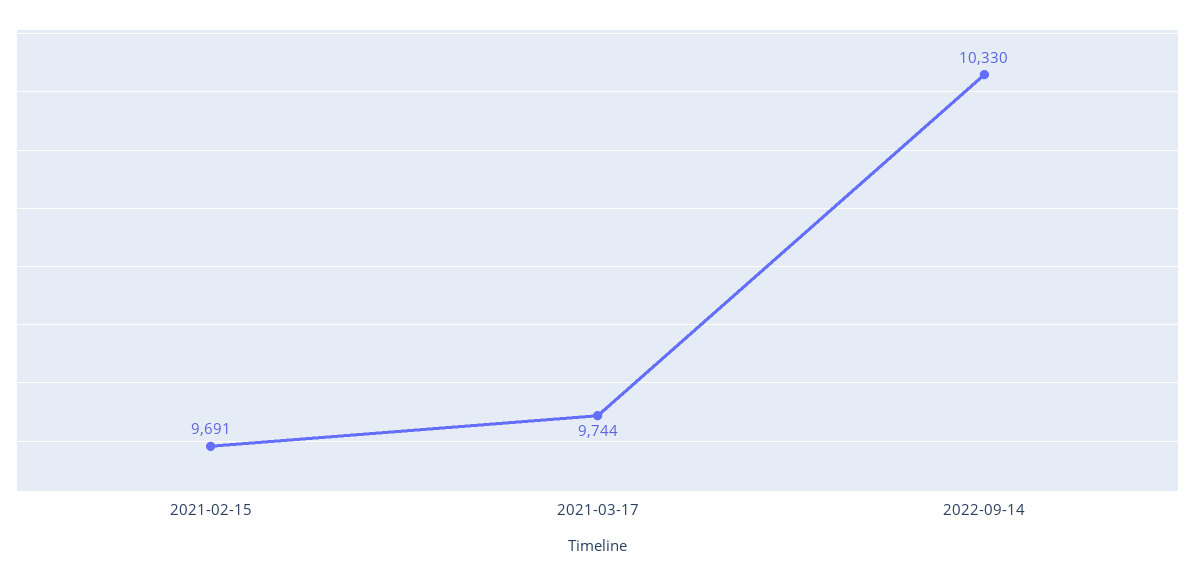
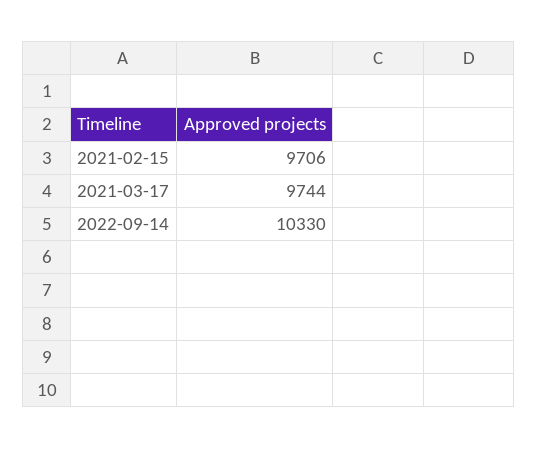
  {
-   "2021-02-15": 9691,
+   "2021-02-15": 9706,
    "2021-03-17": 9744,
    "2022-09-14": 10330
  }

